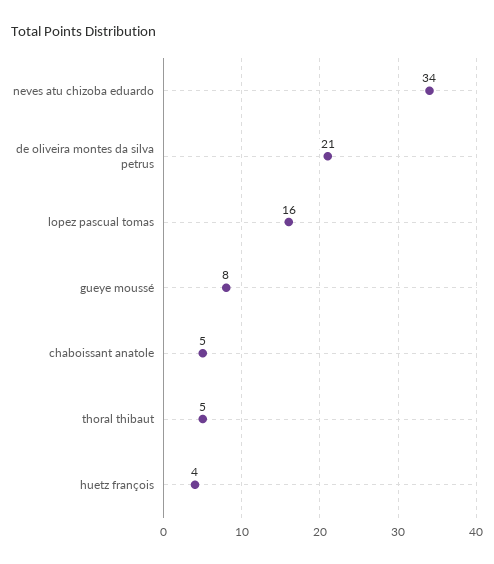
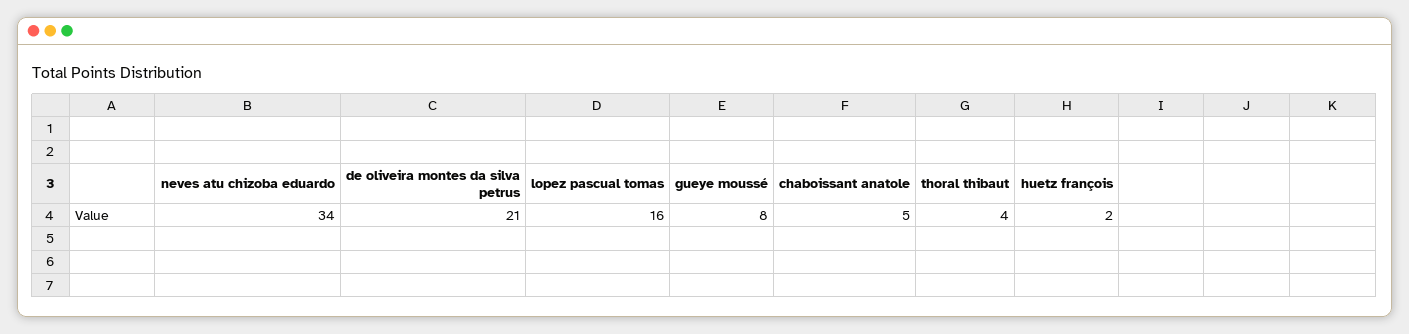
  {
    "neves atu chizoba eduardo": 34,
    "de oliveira montes da silva petrus": 21,
    "lopez pascual tomas": 16,
    "gueye moussé": 8,
    "chaboissant anatole": 5,
-   "thoral thibaut": 5,
+   "thoral thibaut": 4,
-   "huetz françois": 4
+   "huetz françois": 2
  }

